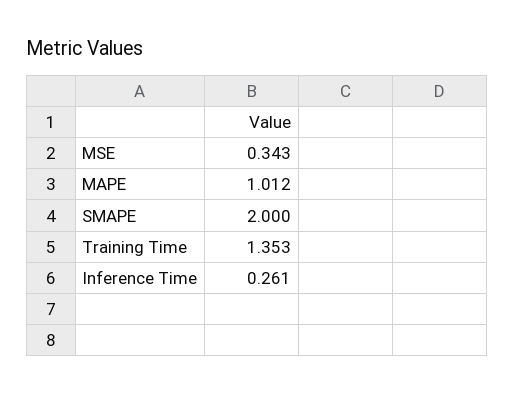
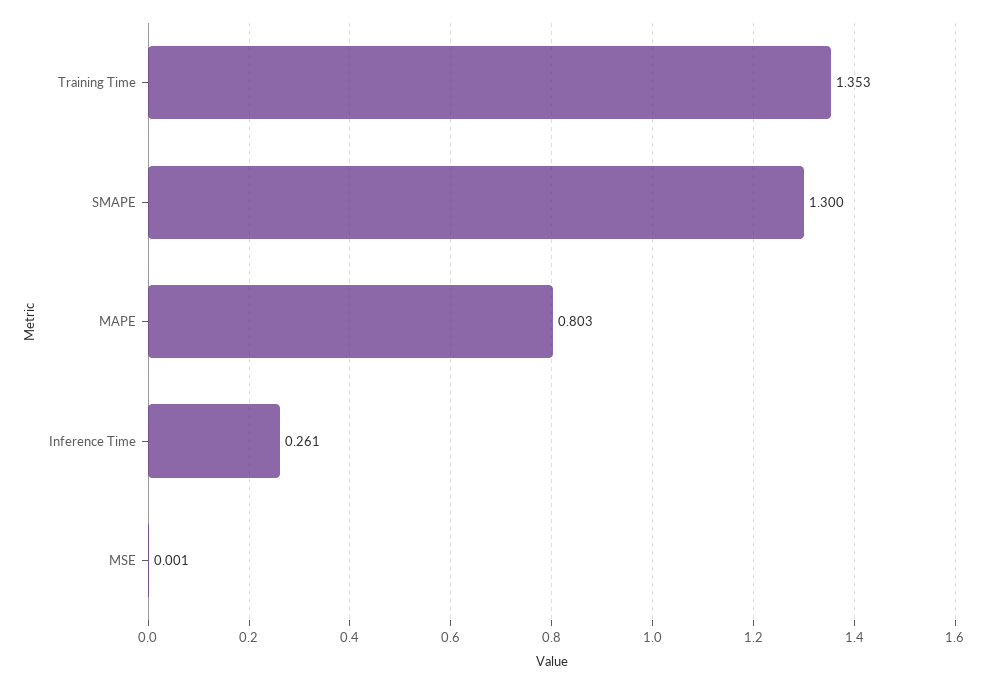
  {
-   "MSE": 0.343,
+   "MSE": 0.001,
-   "MAPE": 1.012,
+   "MAPE": 0.803,
-   "SMAPE": 2,
+   "SMAPE": 1.3,
    "Training Time": 1.353,
    "Inference Time": 0.261
  }

